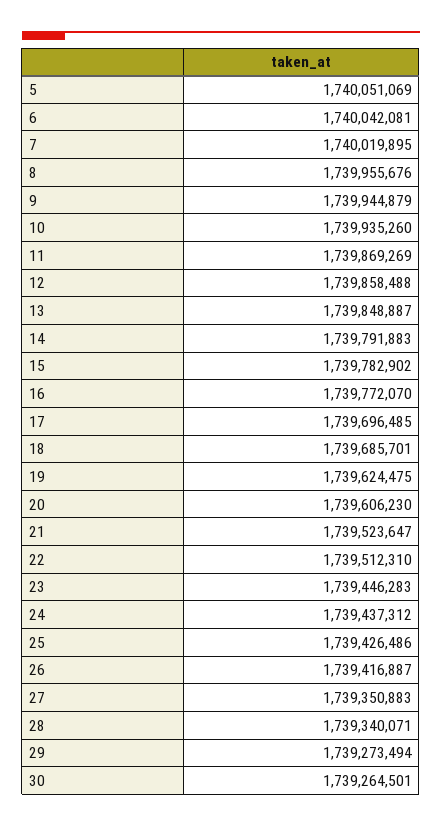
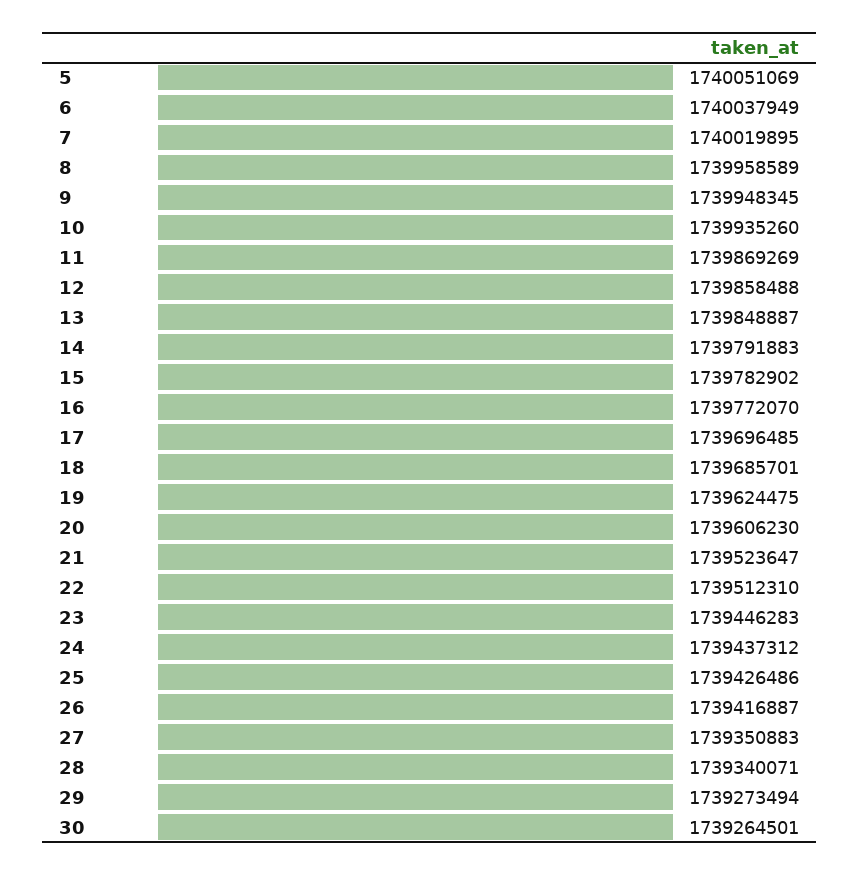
  {
    "5": 1740051069,
-   "6": 1740042081,
+   "6": 1740037949,
    "7": 1740019895,
-   "8": 1739955676,
+   "8": 1739958589,
-   "9": 1739944879,
+   "9": 1739948345,
    "10": 1739935260,
    "11": 1739869269,
    "12": 1739858488,
    "13": 1739848887,
    "14": 1739791883,
    "15": 1739782902,
    "16": 1739772070,
    "17": 1739696485,
    "18": 1739685701,
    "19": 1739624475,
    "20": 1739606230,
    "21": 1739523647,
    "22": 1739512310,
    "23": 1739446283,
    "24": 1739437312,
    "25": 1739426486,
    "26": 1739416887,
    "27": 1739350883,
    "28": 1739340071,
    "29": 1739273494,
    "30": 1739264501
  }

